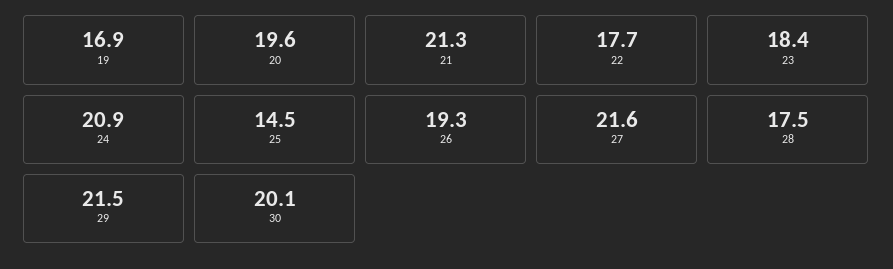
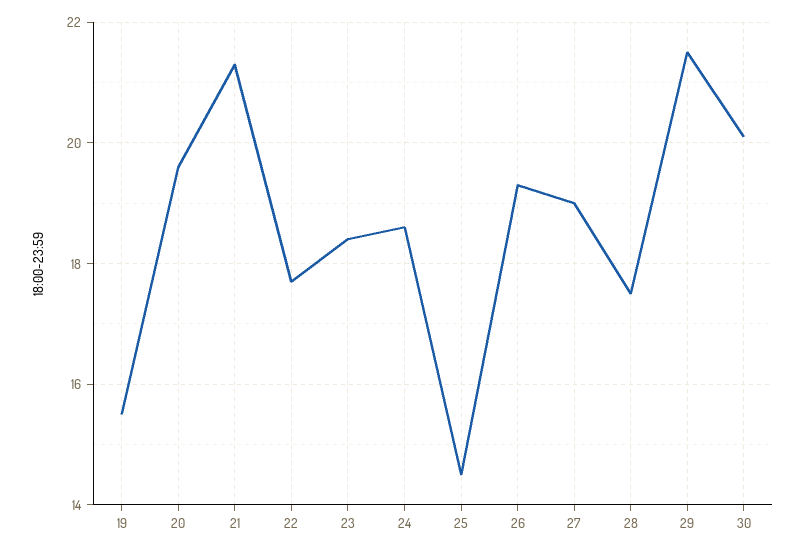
  {
-   "19": 16.9,
+   "19": 15.5,
    "20": 19.6,
    "21": 21.3,
    "22": 17.7,
    "23": 18.4,
-   "24": 20.9,
+   "24": 18.5,
    "25": 14.5,
    "26": 19.3,
-   "27": 21.6,
+   "27": 19,
    "28": 17.5,
    "29": 21.5,
    "30": 20.1
  }

